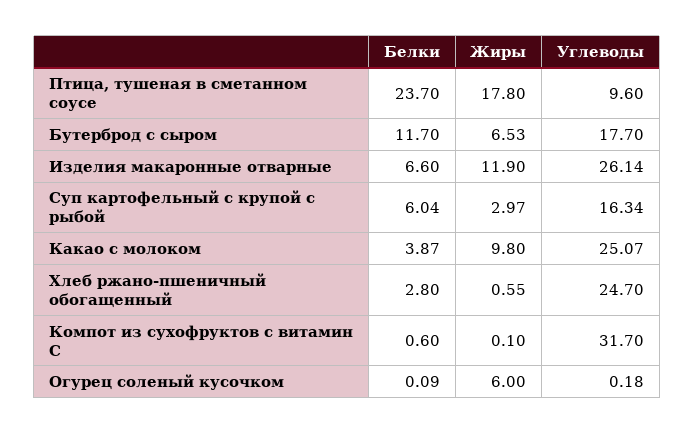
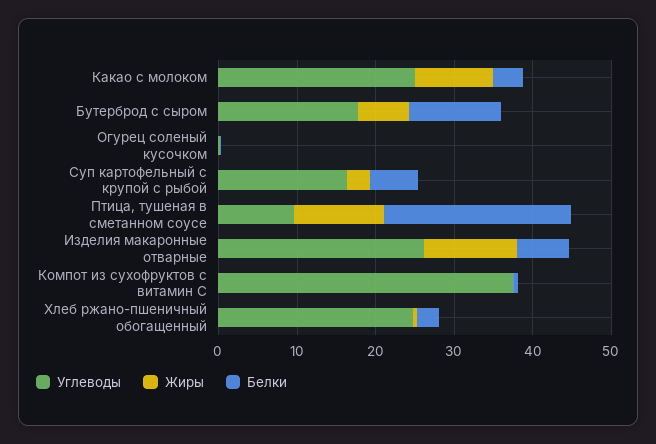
  {
    "Белки": {
      "Птица, тушеная в сметанном соусе": 23.7,
      "Бутерброд с сыром": 11.7,
      "Изделия макаронные отварные": 6.6,
      "Суп картофельный с крупой с рыбой": 6.04,
      "Какао с молоком": 3.87,
      "Хлеб ржано-пшеничный обогащенный": 2.8,
      "Компот из сухофруктов с витамин С": 0.6,
      "Огурец соленый кусочком": 0.09
    },
    "Жиры": {
-     "Птица, тушеная в сметанном соусе": 17.8,
+     "Птица, тушеная в сметанном соусе": 12,
      "Бутерброд с сыром": 6.53,
      "Изделия макаронные отварные": 11.9,
      "Суп картофельный с крупой с рыбой": 2.97,
      "Какао с молоком": 9.8,
      "Хлеб ржано-пшеничный обогащенный": 0.55,
      "Компот из сухофруктов с витамин С": 0.1,
-     "Огурец соленый кусочком": 6
+     "Огурец соленый кусочком": 0
    },
    "Углеводы": {
      "Птица, тушеная в сметанном соусе": 9.6,
      "Бутерброд с сыром": 17.7,
      "Изделия макаронные отварные": 26.14,
      "Суп картофельный с крупой с рыбой": 16.34,
      "Какао с молоком": 25.07,
      "Хлеб ржано-пшеничный обогащенный": 24.7,
-     "Компот из сухофруктов с витамин С": 31.7,
+     "Компот из сухофруктов с витамин С": 38,
      "Огурец соленый кусочком": 0.18
    }
  }

